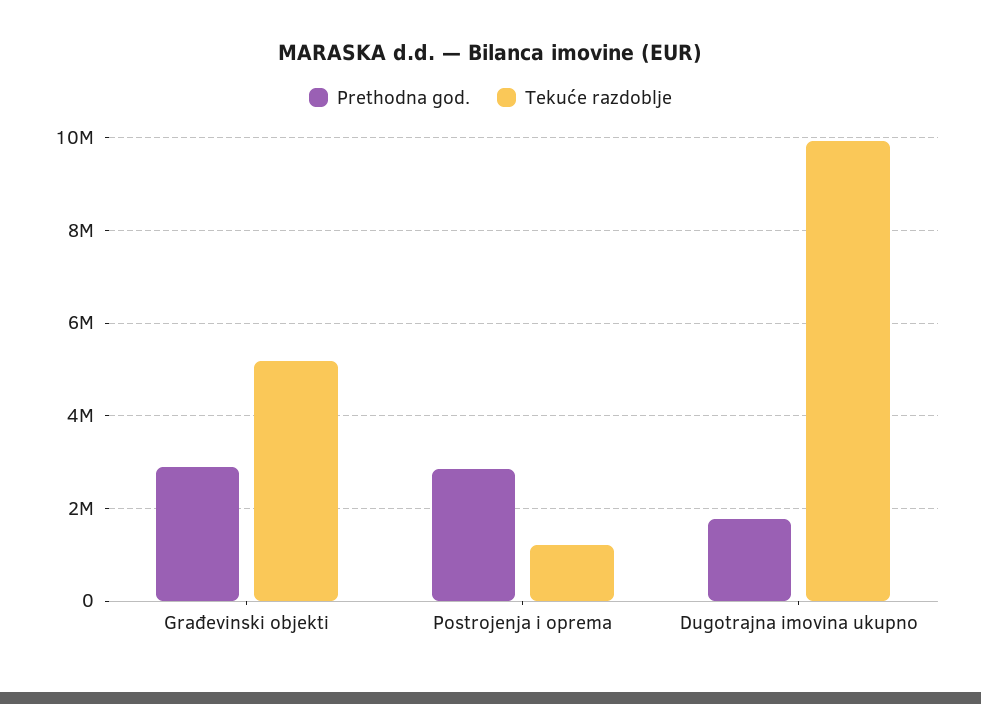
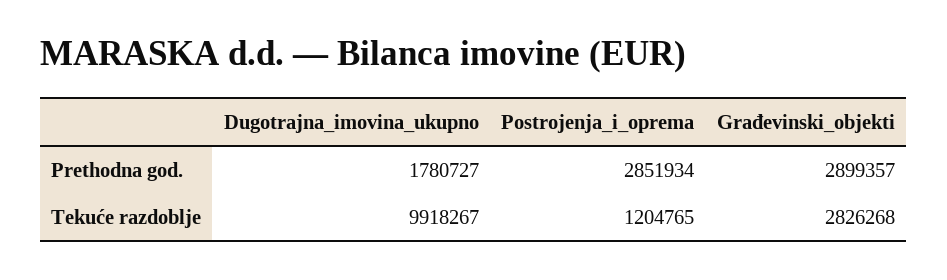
  {
    "Prethodna god.": {
      "Građevinski objekti": 2899357,
      "Postrojenja i oprema": 2851934,
      "Dugotrajna imovina ukupno": 1780727
    },
    "Tekuće razdoblje": {
-     "Građevinski objekti": 5200000,
+     "Građevinski objekti": 2826268,
      "Postrojenja i oprema": 1204765,
      "Dugotrajna imovina ukupno": 9918267
    }
  }

